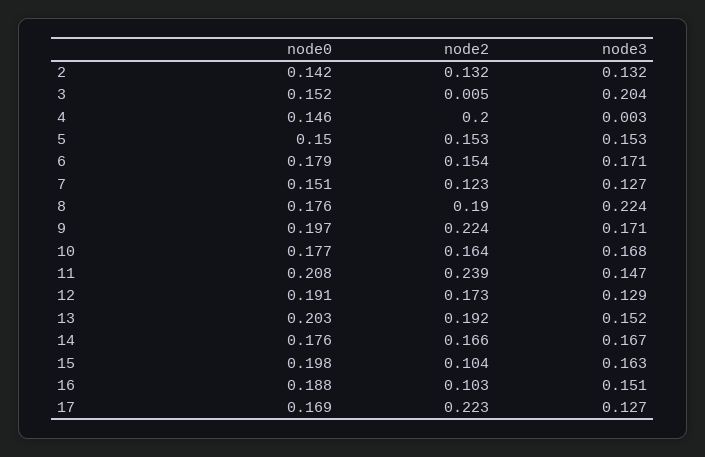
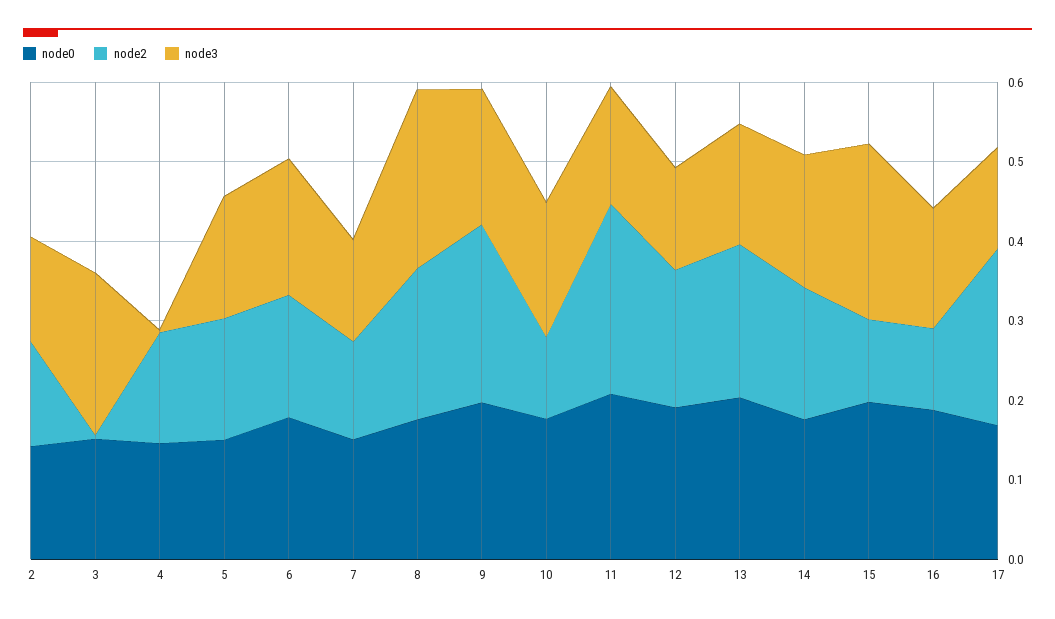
  {
    "node0": {
      "2": 0.142,
      "3": 0.152,
      "4": 0.146,
      "5": 0.15,
      "6": 0.179,
      "7": 0.151,
      "8": 0.176,
      "9": 0.197,
      "10": 0.177,
      "11": 0.208,
      "12": 0.191,
      "13": 0.203,
      "14": 0.176,
      "15": 0.198,
      "16": 0.188,
      "17": 0.169
    },
    "node2": {
      "2": 0.132,
      "3": 0.005,
-     "4": 0.2,
+     "4": 0.14,
      "5": 0.153,
      "6": 0.154,
      "7": 0.123,
      "8": 0.19,
      "9": 0.224,
-     "10": 0.164,
+     "10": 0.1,
      "11": 0.239,
      "12": 0.173,
      "13": 0.192,
      "14": 0.166,
      "15": 0.104,
      "16": 0.103,
      "17": 0.223
    },
    "node3": {
      "2": 0.132,
      "3": 0.204,
      "4": 0.003,
      "5": 0.153,
      "6": 0.171,
      "7": 0.127,
      "8": 0.224,
      "9": 0.171,
      "10": 0.168,
      "11": 0.147,
      "12": 0.129,
      "13": 0.152,
      "14": 0.167,
-     "15": 0.163,
+     "15": 0.22,
      "16": 0.151,
      "17": 0.127
    }
  }

